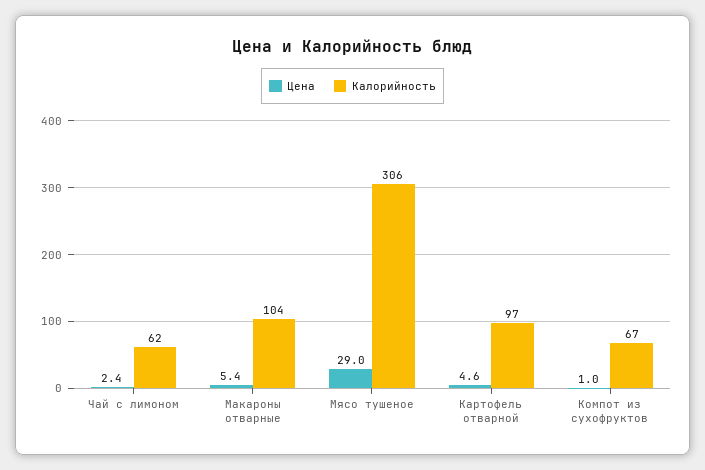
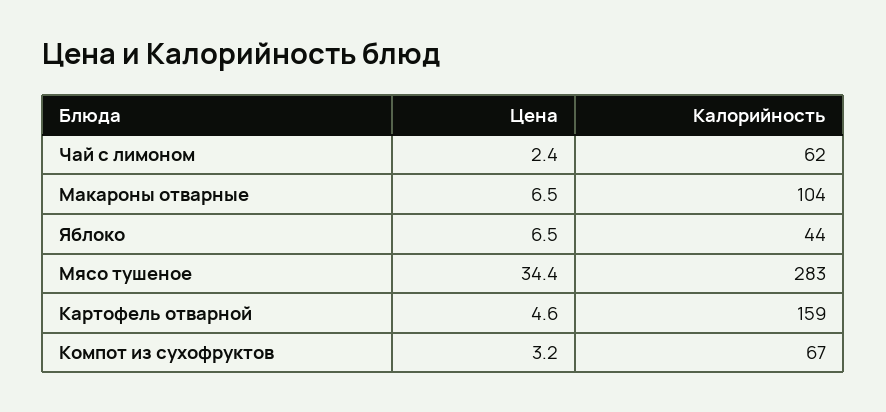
  {
    "Цена": {
      "Чай с лимоном": 2.4,
-     "Макароны отварные": 5.4,
+     "Макароны отварные": 6.5,
-     "Мясо тушеное": 29,
+     "Мясо тушеное": 34.4,
      "Картофель отварной": 4.6,
-     "Компот из сухофруктов": 1
+     "Компот из сухофруктов": 3.2,
+     "Яблоко": 6.5
    },
    "Калорийность": {
      "Чай с лимоном": 62,
      "Макароны отварные": 104,
-     "Мясо тушеное": 306,
+     "Мясо тушеное": 283,
-     "Картофель отварной": 97,
+     "Картофель отварной": 159,
-     "Компот из сухофруктов": 67
+     "Компот из сухофруктов": 67,
+     "Яблоко": 44
    }
  }

